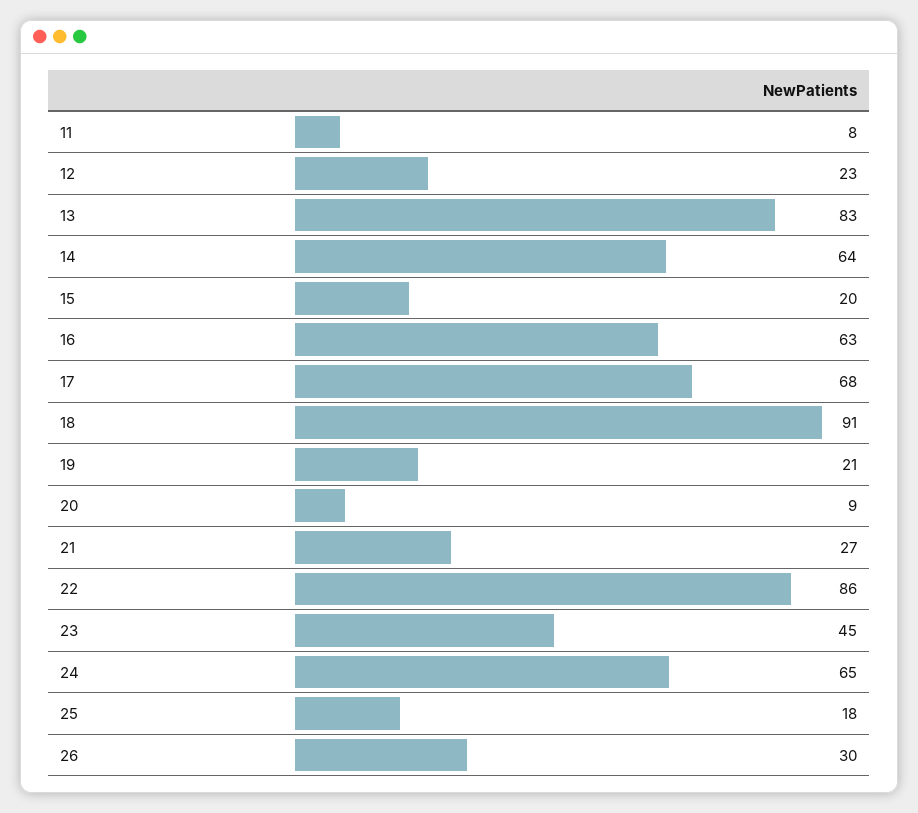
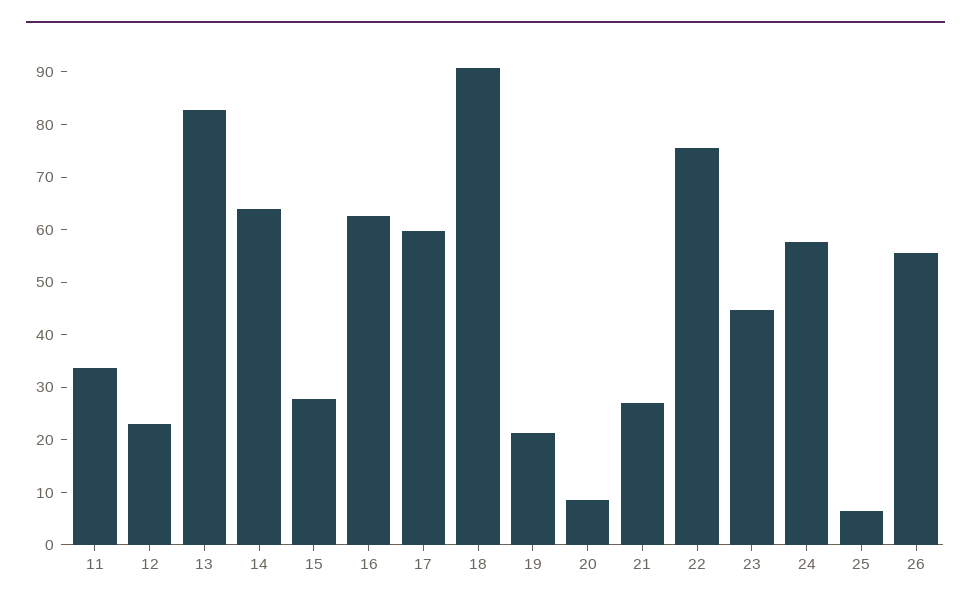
  {
-   "11": 8,
+   "11": 34,
    "12": 23,
    "13": 83,
    "14": 64,
-   "15": 20,
+   "15": 28,
    "16": 63,
-   "17": 68,
+   "17": 60,
    "18": 91,
    "19": 21,
    "20": 9,
    "21": 27,
-   "22": 86,
+   "22": 76,
    "23": 45,
-   "24": 65,
+   "24": 58,
-   "25": 18,
+   "25": 6,
-   "26": 30
+   "26": 56
  }

